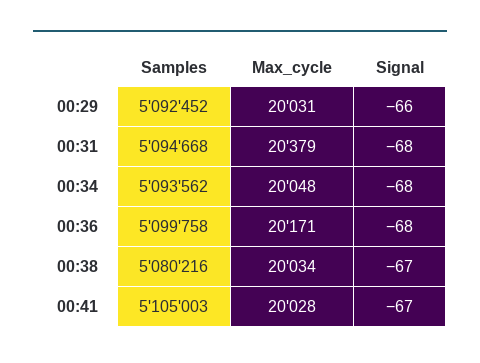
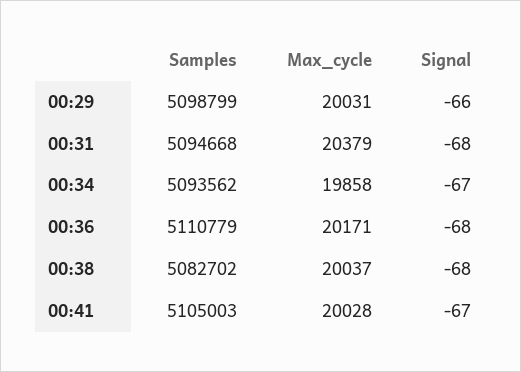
  {
    "Samples": {
-     "00:29": 5092452,
+     "00:29": 5098799,
      "00:31": 5094668,
      "00:34": 5093562,
-     "00:36": 5099758,
+     "00:36": 5110779,
-     "00:38": 5080216,
+     "00:38": 5082702,
      "00:41": 5105003
    },
    "Max_cycle": {
      "00:29": 20031,
      "00:31": 20379,
-     "00:34": 20048,
+     "00:34": 19858,
      "00:36": 20171,
-     "00:38": 20034,
+     "00:38": 20037,
      "00:41": 20028
    },
    "Signal": {
      "00:29": -66,
      "00:31": -68,
-     "00:34": -68,
+     "00:34": -67,
      "00:36": -68,
-     "00:38": -67,
+     "00:38": -68,
      "00:41": -67
    }
  }

